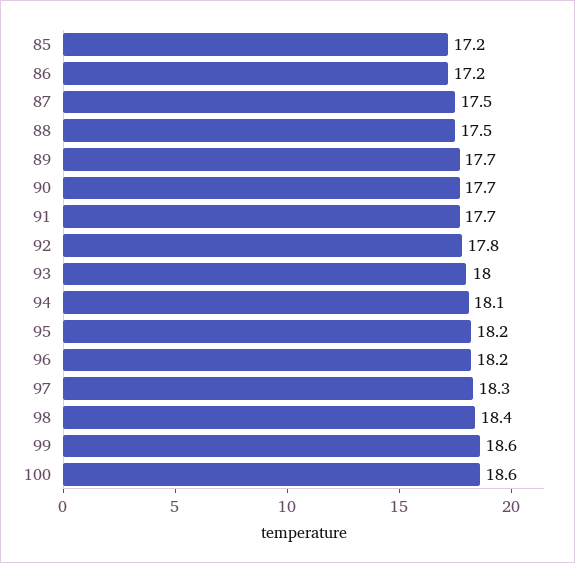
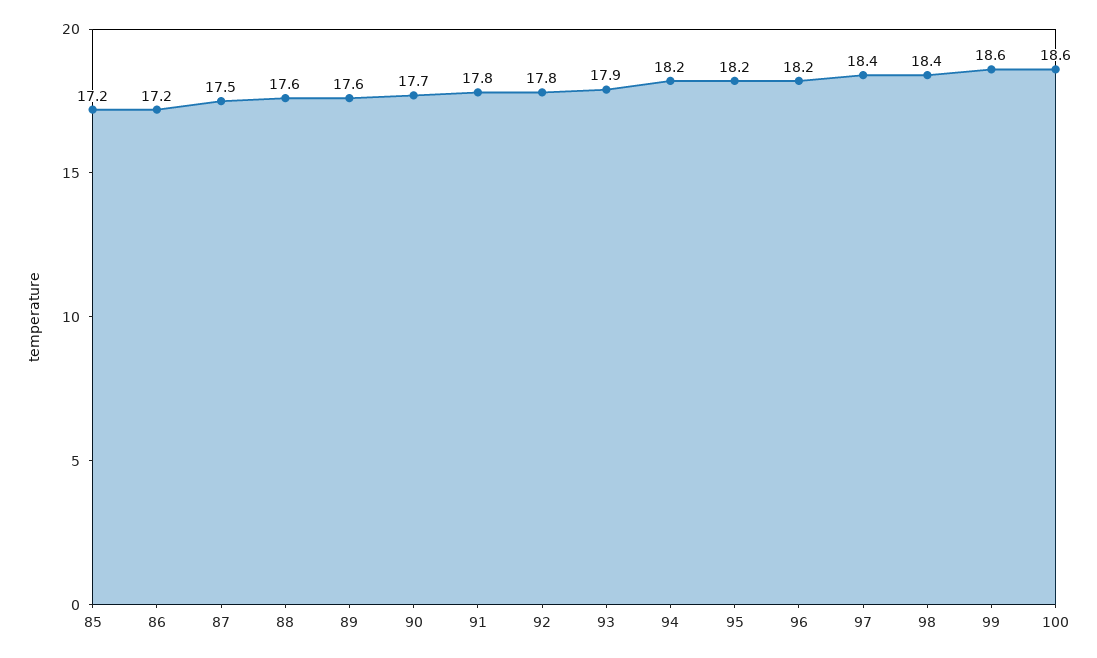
  {
    "85": 17.2,
    "86": 17.2,
    "87": 17.5,
-   "88": 17.5,
+   "88": 17.6,
-   "89": 17.7,
+   "89": 17.6,
    "90": 17.7,
-   "91": 17.7,
+   "91": 17.8,
    "92": 17.8,
-   "93": 18,
+   "93": 17.9,
-   "94": 18.1,
+   "94": 18.2,
    "95": 18.2,
    "96": 18.2,
-   "97": 18.3,
+   "97": 18.4,
    "98": 18.4,
    "99": 18.6,
    "100": 18.6
  }

